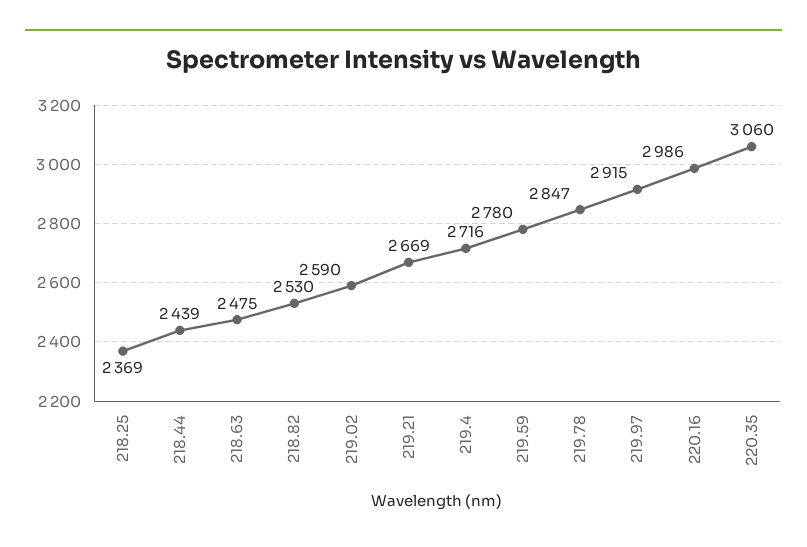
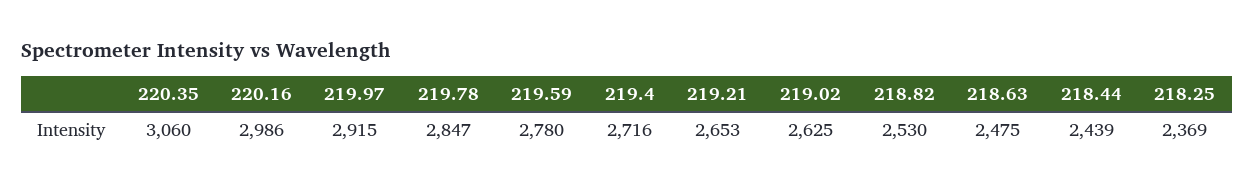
  {
    "218.25": 2369,
    "218.44": 2439,
    "218.63": 2475,
    "218.82": 2530,
-   "219.02": 2590,
+   "219.02": 2625,
-   "219.21": 2669,
+   "219.21": 2653,
    "219.4": 2716,
    "219.59": 2780,
    "219.78": 2847,
    "219.97": 2915,
    "220.16": 2986,
    "220.35": 3060
  }

